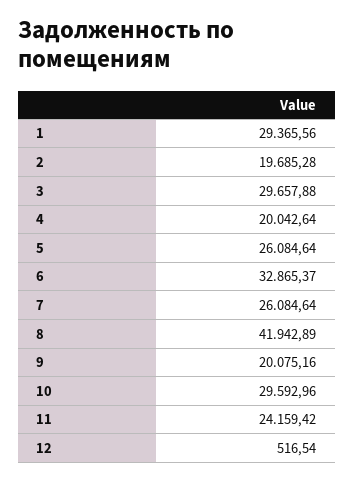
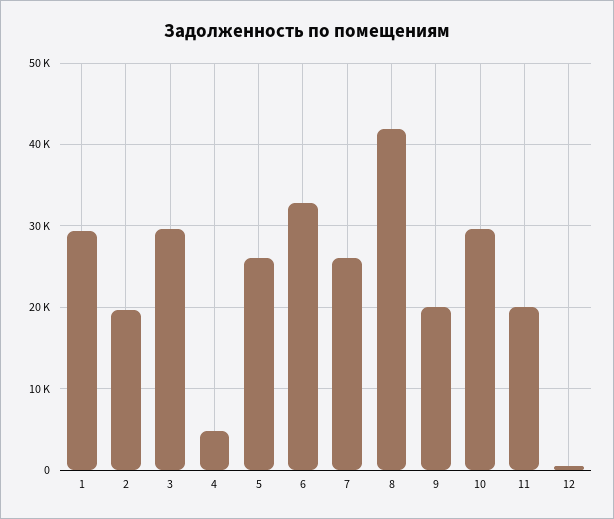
  {
    "1": 29365.56,
    "2": 19685.28,
    "3": 29657.88,
-   "4": 20042.64,
+   "4": 5000,
    "5": 26084.64,
    "6": 32865.37,
    "7": 26084.64,
    "8": 41942.89,
    "9": 20075.16,
    "10": 29592.96,
-   "11": 24159.42,
+   "11": 20000,
    "12": 516.54
  }

